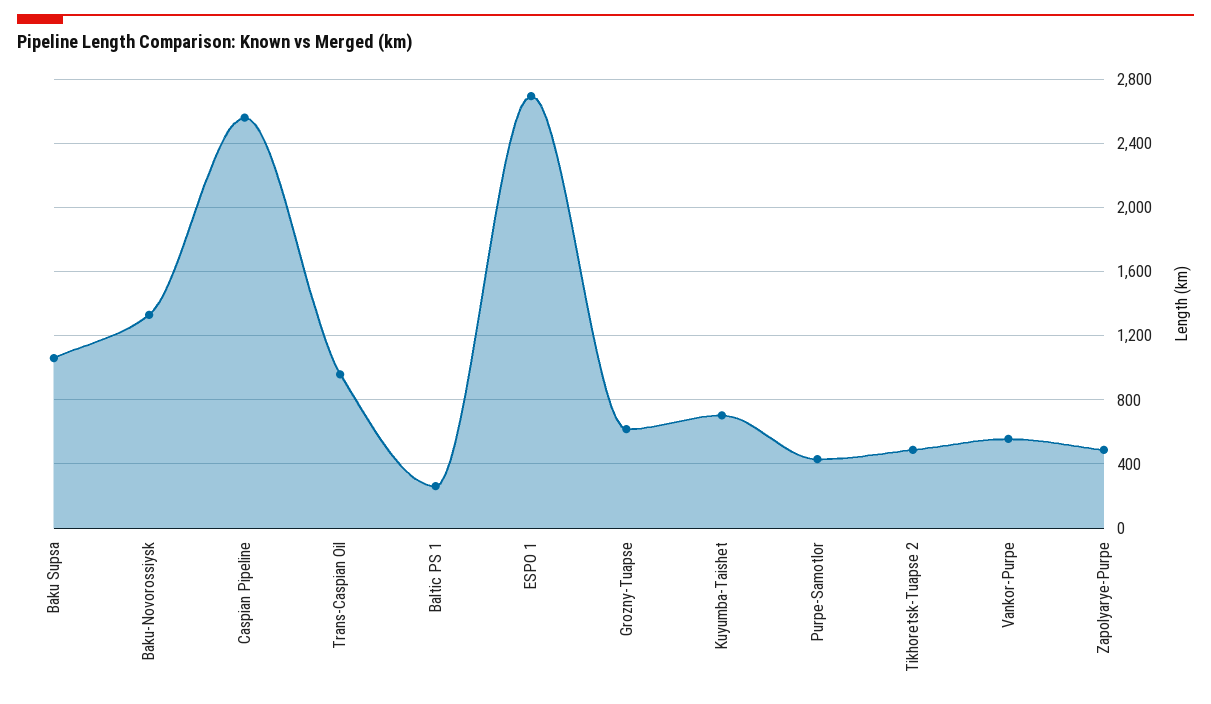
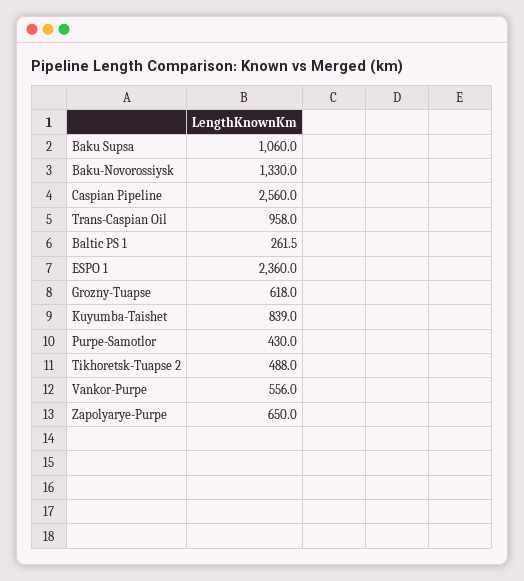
  {
    "Baku Supsa": 1060,
    "Baku-Novorossiysk": 1330,
    "Caspian Pipeline": 2560,
    "Trans-Caspian Oil": 958,
    "Baltic PS 1": 261.5,
-   "ESPO 1": 2700,
+   "ESPO 1": 2360,
    "Grozny-Tuapse": 618,
-   "Kuyumba-Taishet": 700,
+   "Kuyumba-Taishet": 839,
    "Purpe-Samotlor": 430,
    "Tikhoretsk-Tuapse 2": 488,
    "Vankor-Purpe": 556,
-   "Zapolyarye-Purpe": 500
+   "Zapolyarye-Purpe": 650
  }

